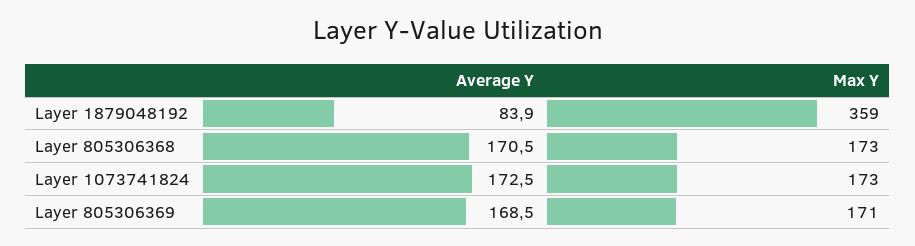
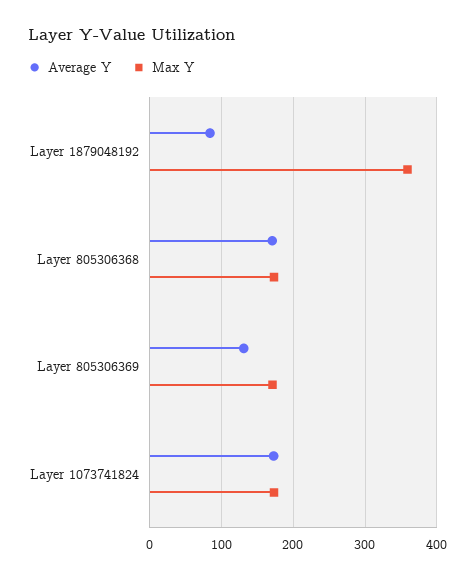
  {
    "Average Y": {
      "Layer 1879048192": 83.9,
      "Layer 805306368": 170.5,
      "Layer 1073741824": 172.5,
-     "Layer 805306369": 168.5
+     "Layer 805306369": 130
    },
    "Max Y": {
      "Layer 1879048192": 359,
      "Layer 805306368": 173,
      "Layer 1073741824": 173,
      "Layer 805306369": 171
    }
  }

